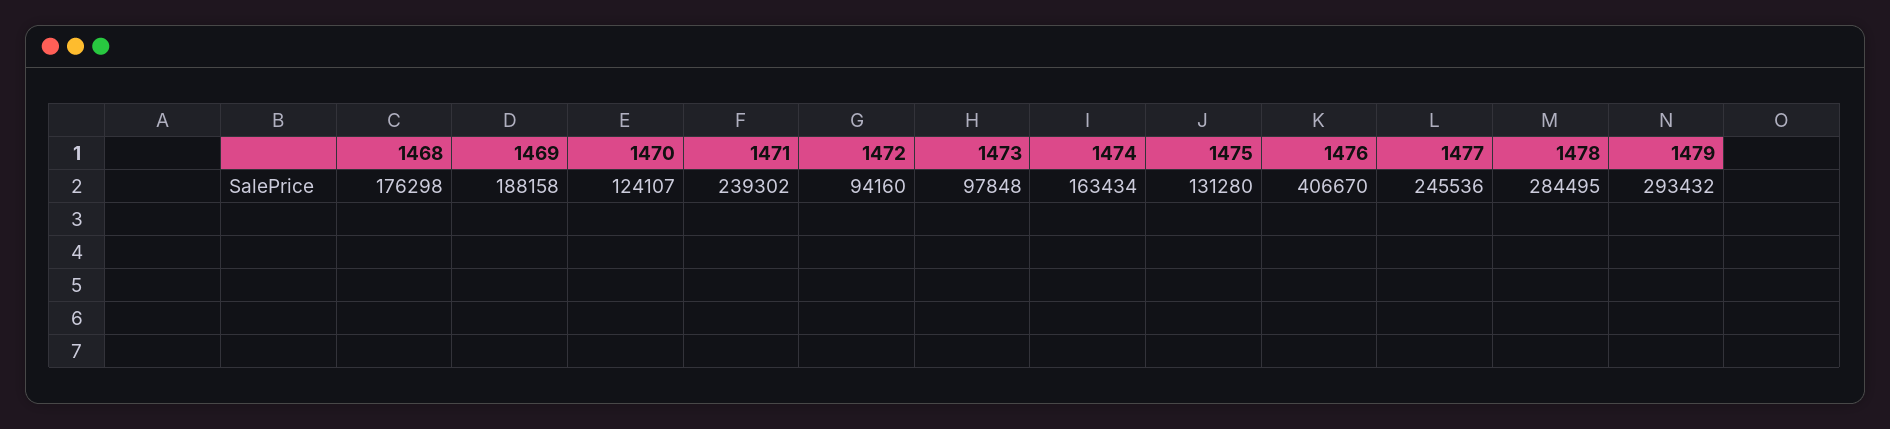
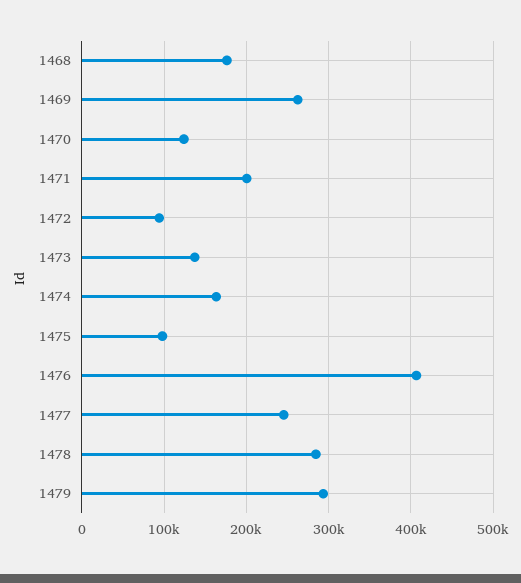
  {
    "1468": 176298,
-   "1469": 188158,
+   "1469": 260000,
    "1470": 124107,
-   "1471": 239302,
+   "1471": 200000,
    "1472": 94160,
-   "1473": 97848,
+   "1473": 140000,
    "1474": 163434,
-   "1475": 131280,
+   "1475": 100000,
    "1476": 406670,
    "1477": 245536,
    "1478": 284495,
    "1479": 293432
  }

